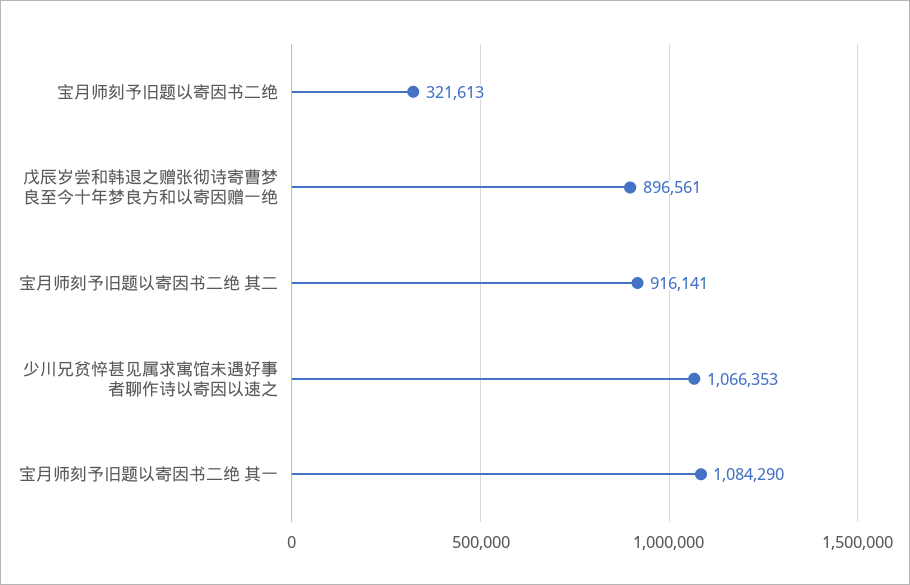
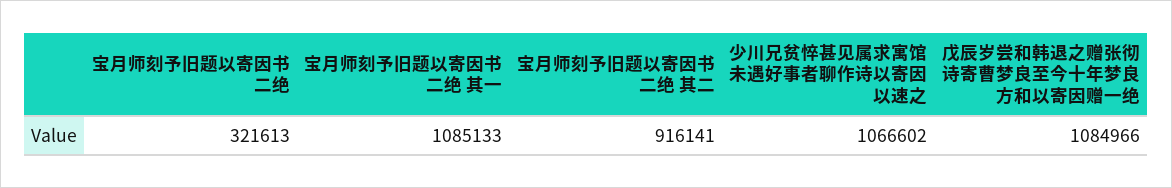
  {
    "宝月师刻予旧题以寄因书二绝": 321613,
-   "戊辰岁尝和韩退之赠张彻诗寄曹梦良至今十年梦良方和以寄因赠一绝": 896561,
+   "戊辰岁尝和韩退之赠张彻诗寄曹梦良至今十年梦良方和以寄因赠一绝": 1084966,
    "宝月师刻予旧题以寄因书二绝 其二": 916141,
-   "少川兄贫悴甚见属求寓馆未遇好事者聊作诗以寄因以速之": 1066353,
+   "少川兄贫悴甚见属求寓馆未遇好事者聊作诗以寄因以速之": 1066602,
-   "宝月师刻予旧题以寄因书二绝 其一": 1084290
+   "宝月师刻予旧题以寄因书二绝 其一": 1085133
  }

